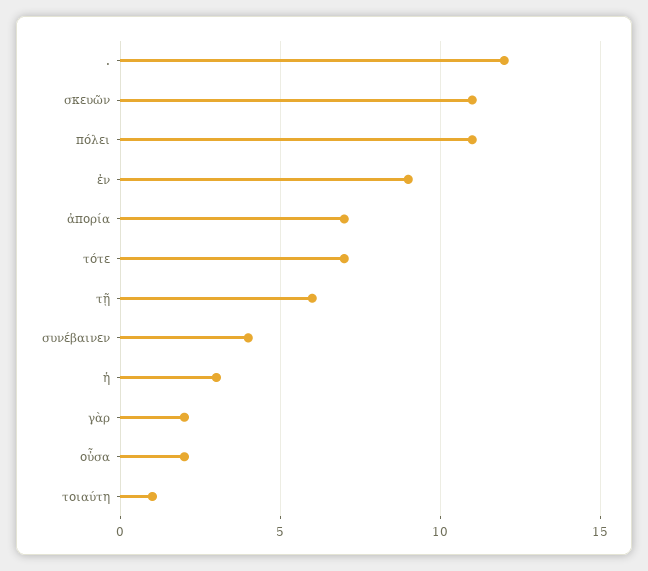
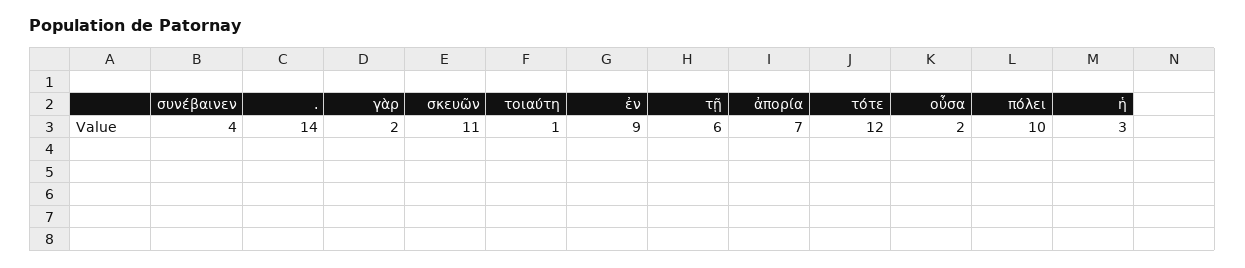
  {
-   ".": 12,
+   ".": 14,
    "σκευῶν": 11,
-   "πόλει": 11,
+   "πόλει": 10,
    "ἐν": 9,
    "ἀπορία": 7,
-   "τότε": 7,
+   "τότε": 12,
    "τῇ": 6,
    "συνέβαινεν": 4,
    "ἡ": 3,
    "γὰρ": 2,
    "οὖσα": 2,
    "τοιαύτη": 1
  }

